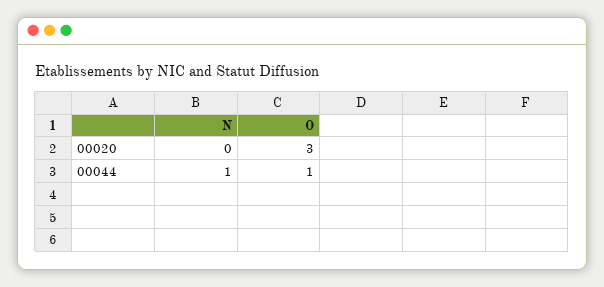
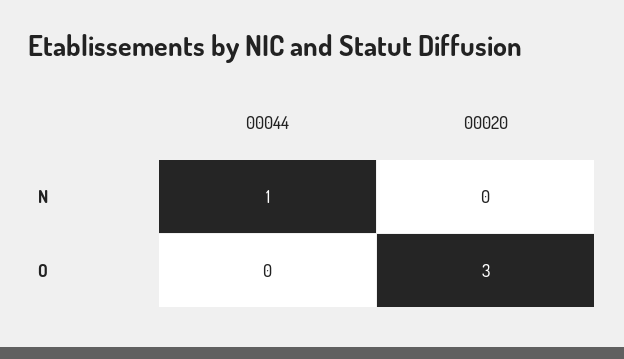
  {
    "N": {
      "00020": 0,
      "00044": 1
    },
    "O": {
      "00020": 3,
-     "00044": 1
+     "00044": 0
    }
  }

